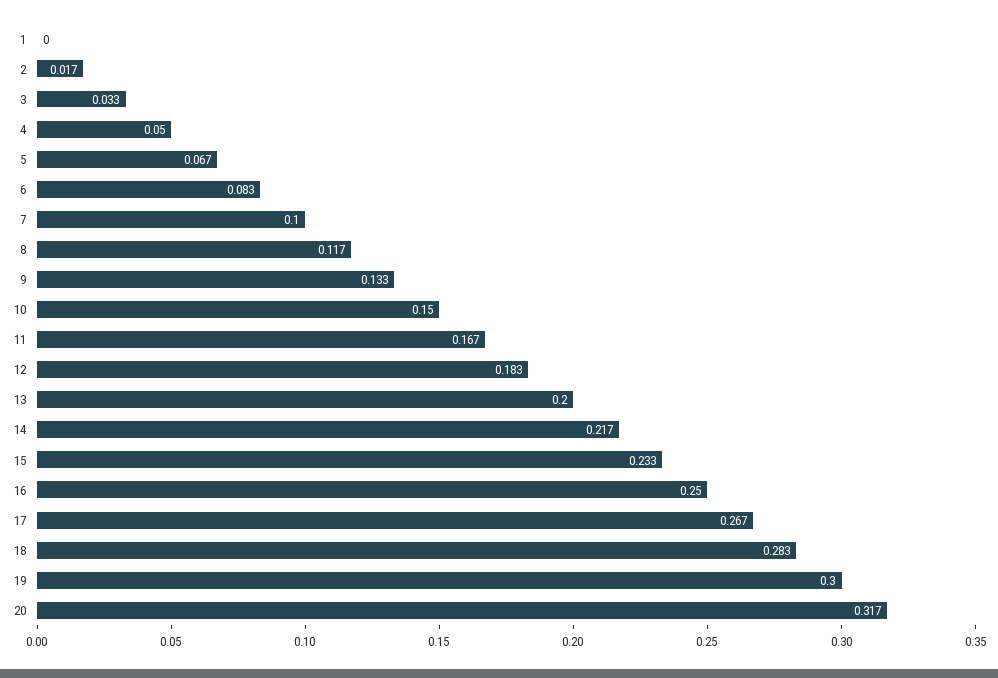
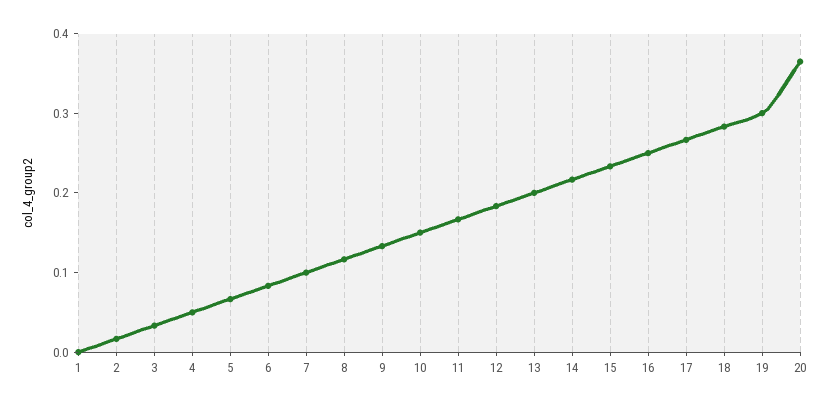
  {
    "1": 0,
    "2": 0.017,
    "3": 0.033,
    "4": 0.05,
    "5": 0.067,
    "6": 0.083,
    "7": 0.1,
    "8": 0.117,
    "9": 0.133,
    "10": 0.15,
    "11": 0.167,
    "12": 0.183,
    "13": 0.2,
    "14": 0.217,
    "15": 0.233,
    "16": 0.25,
    "17": 0.267,
    "18": 0.283,
    "19": 0.3,
-   "20": 0.317
+   "20": 0.36
  }

